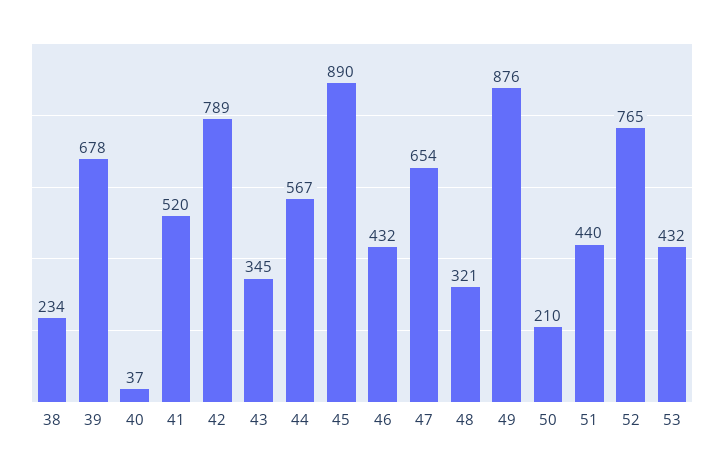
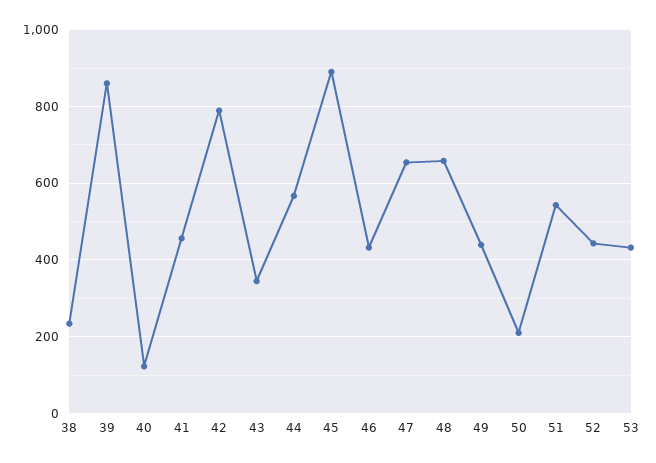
  {
    "38": 234,
-   "39": 678,
+   "39": 860,
-   "40": 37,
+   "40": 120,
-   "41": 520,
+   "41": 460,
    "42": 789,
    "43": 345,
    "44": 567,
    "45": 890,
    "46": 432,
    "47": 654,
-   "48": 321,
+   "48": 660,
-   "49": 876,
+   "49": 440,
    "50": 210,
-   "51": 440,
+   "51": 540,
-   "52": 765,
+   "52": 440,
    "53": 432
  }

